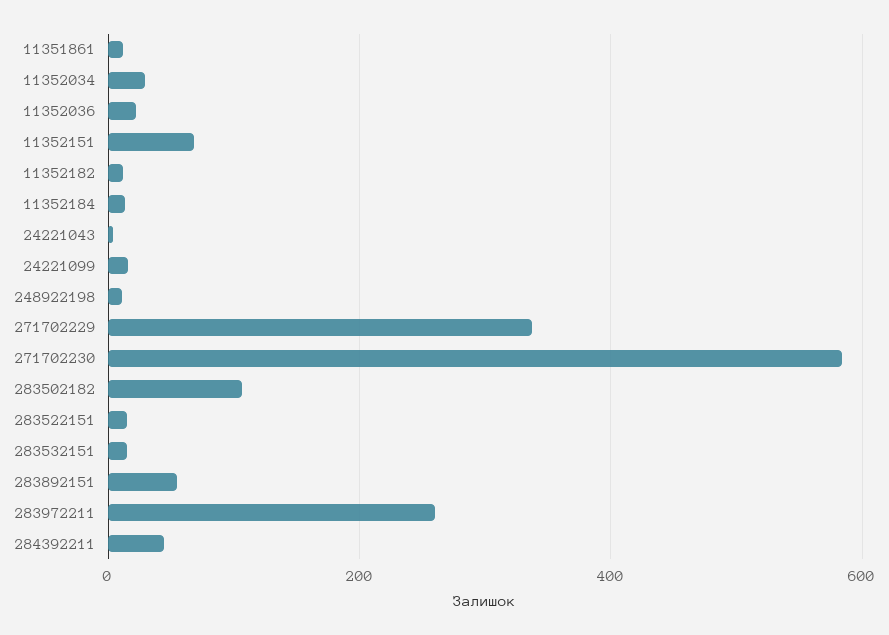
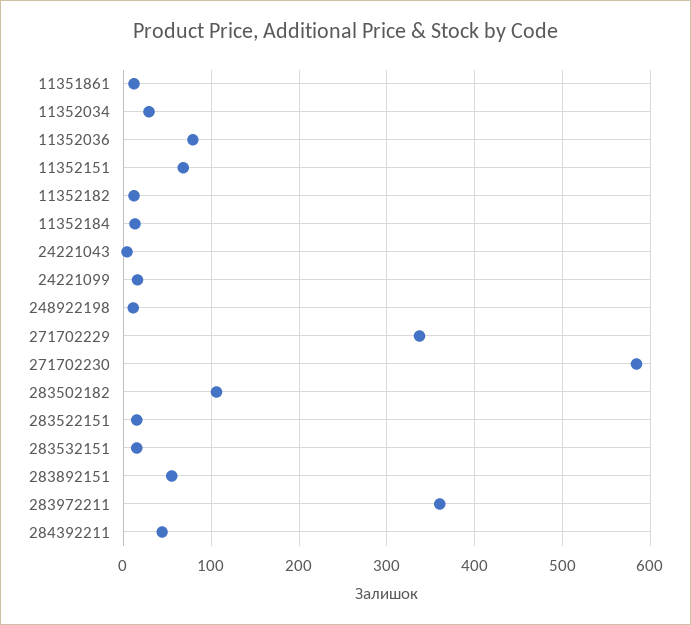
  {
    "11351861": 10,
    "11352034": 30,
-   "11352036": 20,
+   "11352036": 80,
    "11352151": 70,
    "11352182": 10,
    "11352184": 10,
    "24221043": 0,
    "24221099": 20,
    "248922198": 10,
    "271702229": 340,
    "271702230": 580,
    "283502182": 110,
    "283522151": 20,
    "283532151": 20,
    "283892151": 60,
-   "283972211": 260,
+   "283972211": 360,
    "284392211": 40
  }

